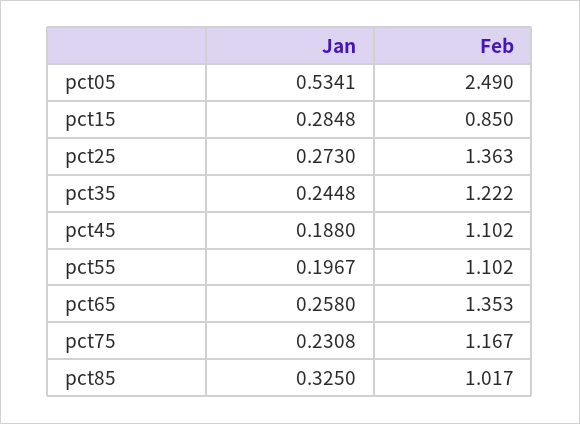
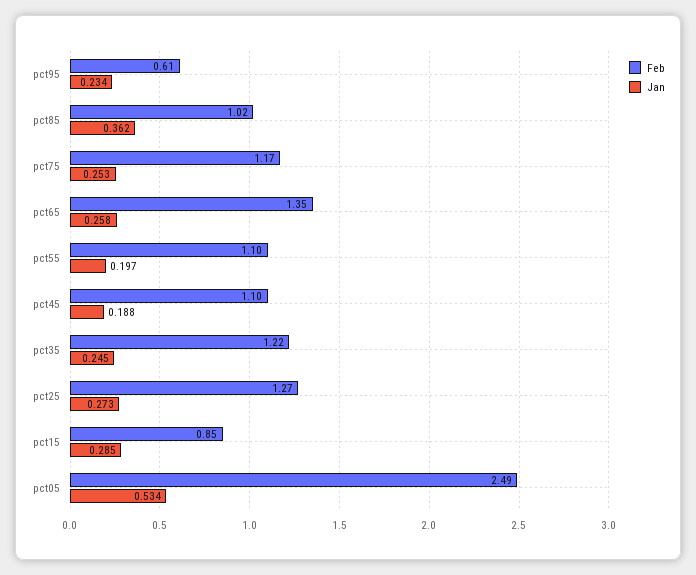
  {
    "Jan": {
      "pct05": 0.5341,
      "pct15": 0.2848,
      "pct25": 0.273,
      "pct35": 0.2448,
      "pct45": 0.188,
      "pct55": 0.1967,
      "pct65": 0.258,
-     "pct75": 0.2308,
+     "pct75": 0.253,
-     "pct85": 0.325
+     "pct85": 0.362,
+     "pct95": 0.234
    },
    "Feb": {
      "pct05": 2.49,
      "pct15": 0.85,
-     "pct25": 1.363,
+     "pct25": 1.27,
      "pct35": 1.222,
      "pct45": 1.102,
      "pct55": 1.102,
      "pct65": 1.353,
      "pct75": 1.167,
-     "pct85": 1.017
+     "pct85": 1.017,
+     "pct95": 0.61
    }
  }

